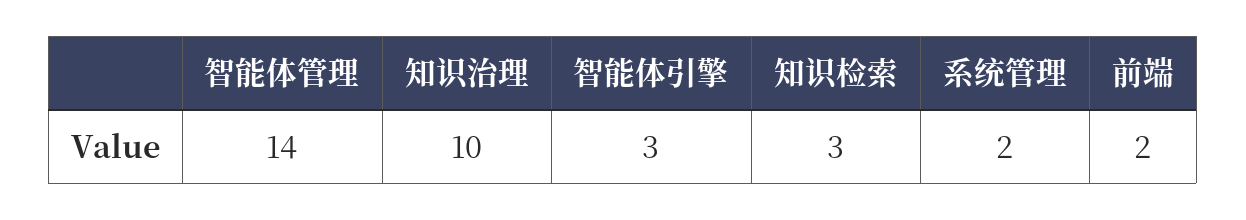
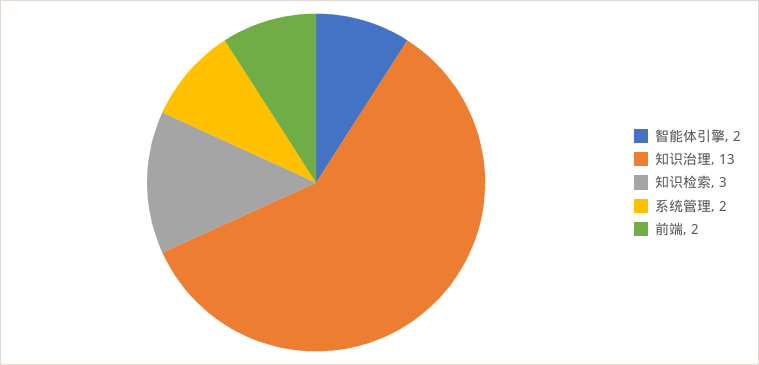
  {
-   "智能体管理": 14,
-   "知识治理": 10,
+   "知识治理": 13,
-   "智能体引擎": 3,
+   "智能体引擎": 2,
    "知识检索": 3,
    "系统管理": 2,
    "前端": 2
  }

